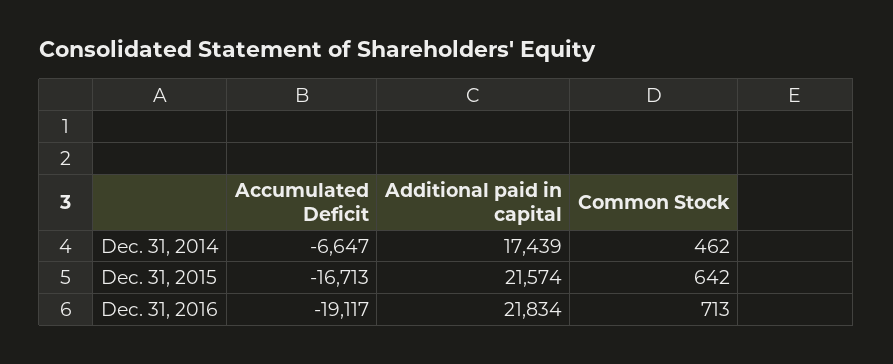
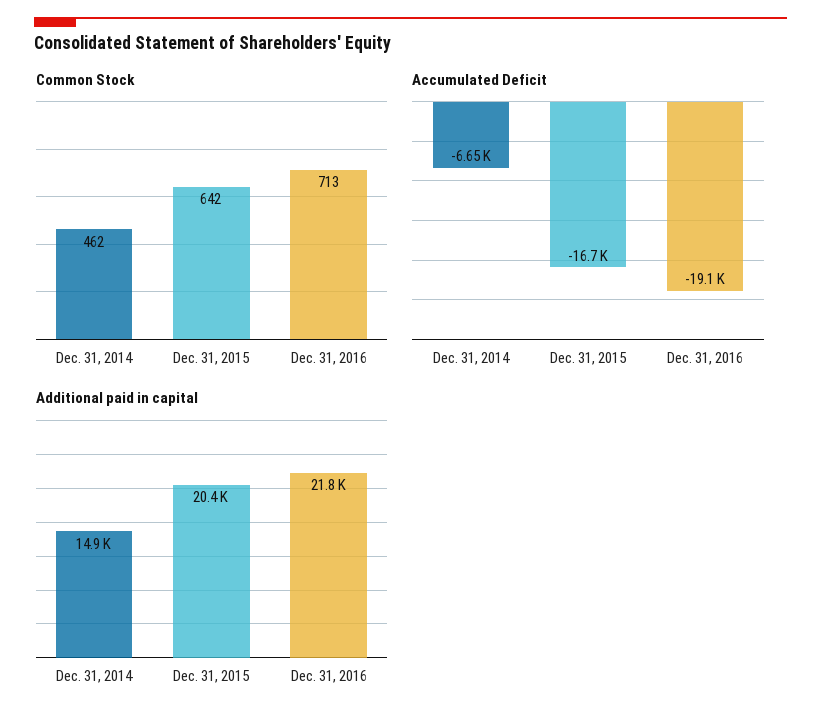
  {
    "Accumulated Deficit": {
      "Dec. 31, 2014": -6647,
      "Dec. 31, 2015": -16713,
      "Dec. 31, 2016": -19117
    },
    "Additional paid in capital": {
-     "Dec. 31, 2014": 17439,
+     "Dec. 31, 2014": 14900,
-     "Dec. 31, 2015": 21574,
+     "Dec. 31, 2015": 20400,
      "Dec. 31, 2016": 21834
    },
    "Common Stock": {
      "Dec. 31, 2014": 462,
      "Dec. 31, 2015": 642,
      "Dec. 31, 2016": 713
    }
  }

